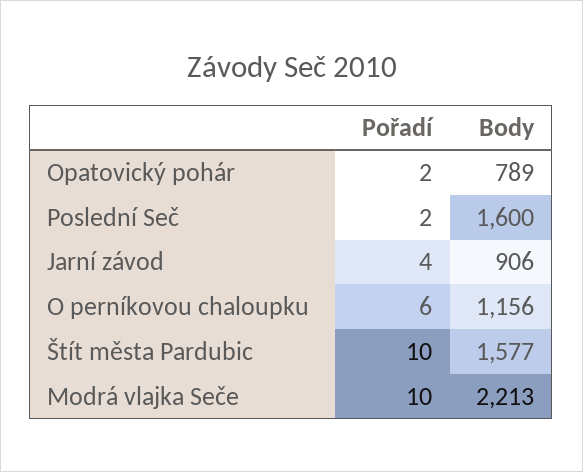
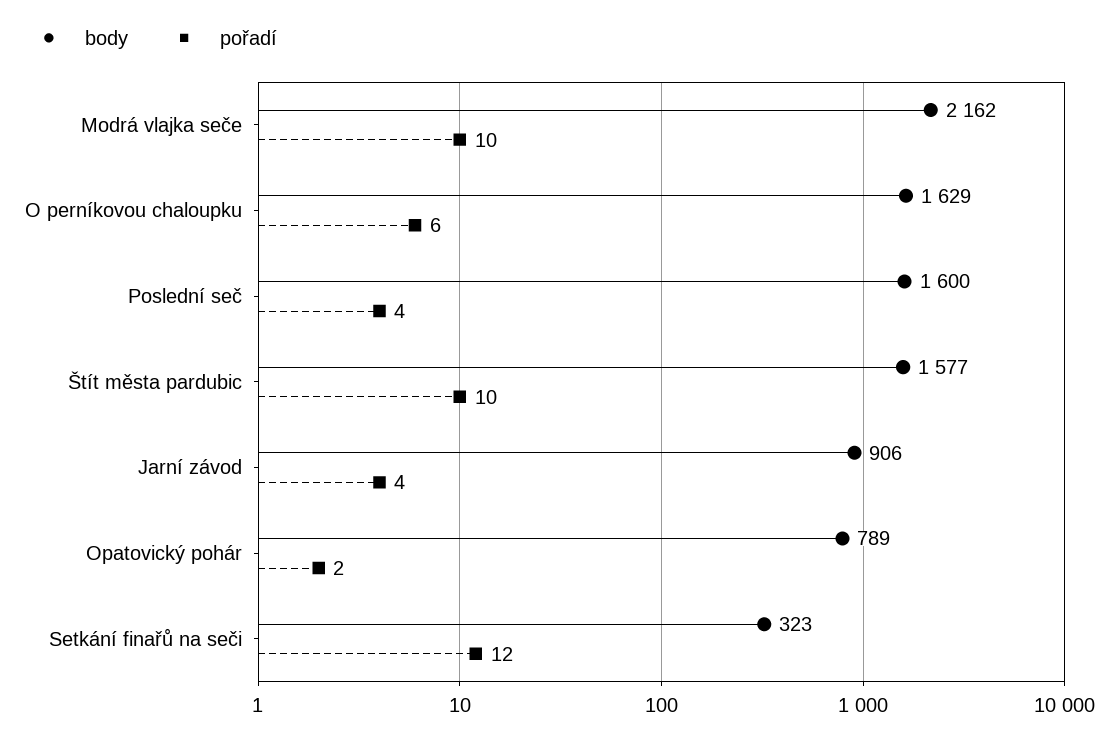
  {
    "Pořadí": {
      "Opatovický pohár": 2,
-     "Poslední Seč": 2,
+     "Poslední Seč": 4,
      "Jarní závod": 4,
      "O perníkovou chaloupku": 6,
      "Štít města Pardubic": 10,
-     "Modrá vlajka Seče": 10
+     "Modrá vlajka Seče": 10,
+     "Setkání finařů na seči": 12
    },
    "Body": {
      "Opatovický pohár": 789,
      "Poslední Seč": 1600,
      "Jarní závod": 906,
-     "O perníkovou chaloupku": 1156,
+     "O perníkovou chaloupku": 1629,
      "Štít města Pardubic": 1577,
-     "Modrá vlajka Seče": 2213
+     "Modrá vlajka Seče": 2162,
+     "Setkání finařů na seči": 323
    }
  }

